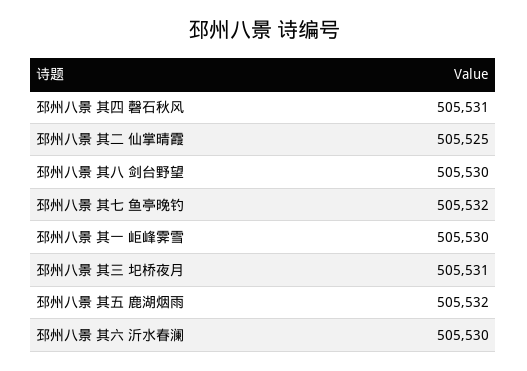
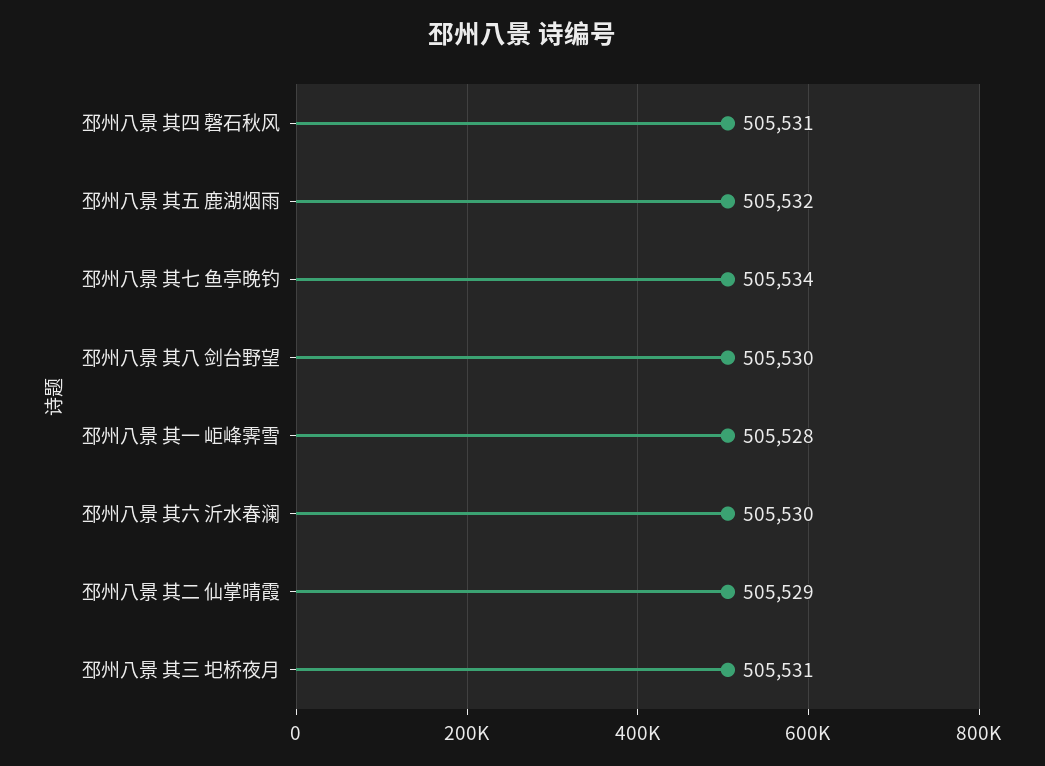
  {
    "邳州八景 其四 磬石秋风": 505531,
-   "邳州八景 其二 仙掌晴霞": 505525,
+   "邳州八景 其二 仙掌晴霞": 505529,
    "邳州八景 其八 剑台野望": 505530,
-   "邳州八景 其七 鱼亭晚钓": 505532,
+   "邳州八景 其七 鱼亭晚钓": 505534,
-   "邳州八景 其一 岠峰霁雪": 505530,
+   "邳州八景 其一 岠峰霁雪": 505528,
    "邳州八景 其三 圯桥夜月": 505531,
    "邳州八景 其五 鹿湖烟雨": 505532,
    "邳州八景 其六 沂水春澜": 505530
  }

